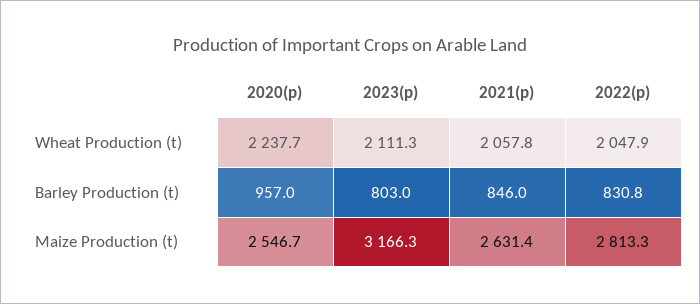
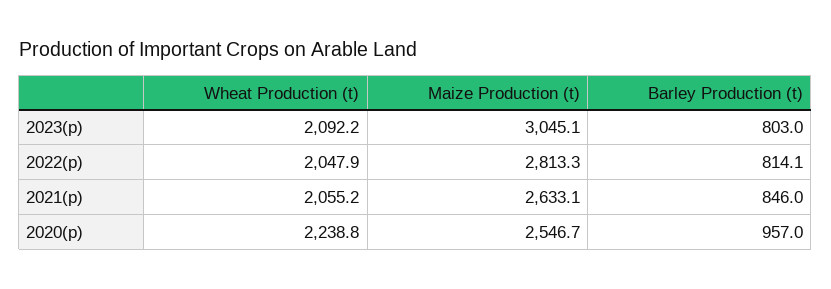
  {
    "2020(p)": {
-     "Wheat Production (t)": 2237.7,
+     "Wheat Production (t)": 2238.8,
      "Barley Production (t)": 957,
      "Maize Production (t)": 2546.7
    },
    "2023(p)": {
-     "Wheat Production (t)": 2111.3,
+     "Wheat Production (t)": 2092.2,
      "Barley Production (t)": 803,
-     "Maize Production (t)": 3166.3
+     "Maize Production (t)": 3045.1
    },
    "2021(p)": {
-     "Wheat Production (t)": 2057.8,
+     "Wheat Production (t)": 2055.2,
      "Barley Production (t)": 846,
-     "Maize Production (t)": 2631.4
+     "Maize Production (t)": 2633.1
    },
    "2022(p)": {
      "Wheat Production (t)": 2047.9,
-     "Barley Production (t)": 830.8,
+     "Barley Production (t)": 814.1,
      "Maize Production (t)": 2813.3
    }
  }

